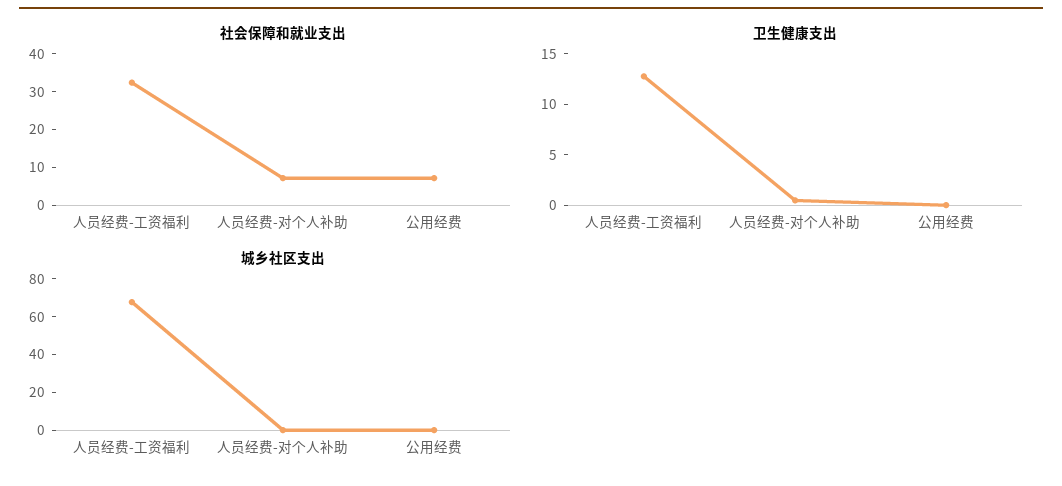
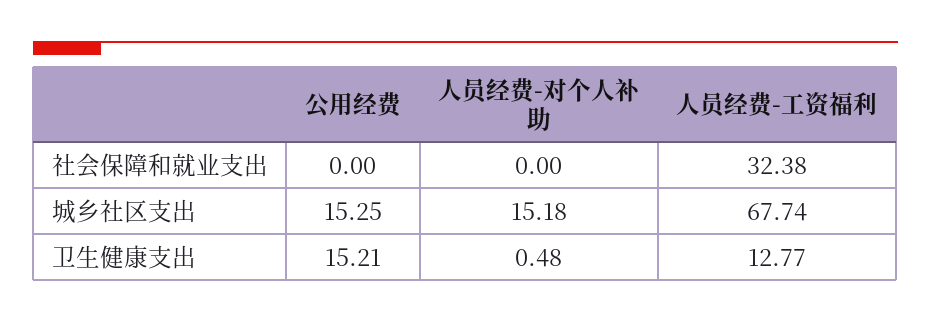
  {
    "社会保障和就业支出": {
      "人员经费-工资福利": 32.38,
-     "人员经费-对个人补助": 7.5,
+     "人员经费-对个人补助": 0,
-     "公用经费": 7.5
+     "公用经费": 0
    },
    "卫生健康支出": {
      "人员经费-工资福利": 12.77,
      "人员经费-对个人补助": 0.48,
-     "公用经费": 0
+     "公用经费": 15.21
    },
    "城乡社区支出": {
      "人员经费-工资福利": 67.74,
-     "人员经费-对个人补助": 0,
+     "人员经费-对个人补助": 15.18,
-     "公用经费": 0
+     "公用经费": 15.25
    }
  }

